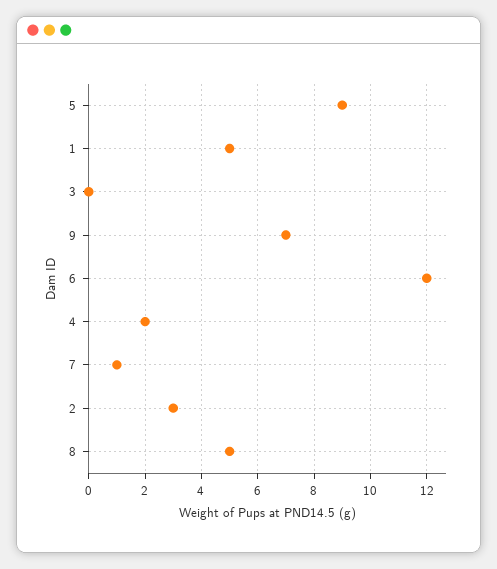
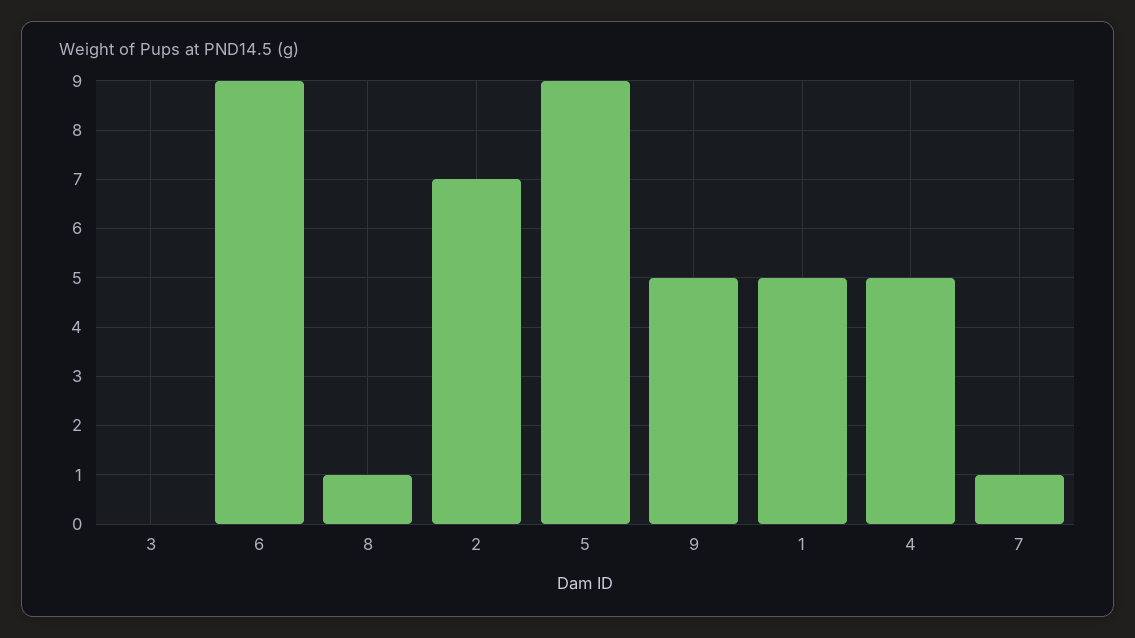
  {
    "5": 9,
    "1": 5,
    "3": 0,
-   "9": 7,
+   "9": 5,
-   "6": 12,
+   "6": 9,
-   "4": 2,
+   "4": 5,
    "7": 1,
-   "2": 3,
+   "2": 7,
-   "8": 5
+   "8": 1
  }

